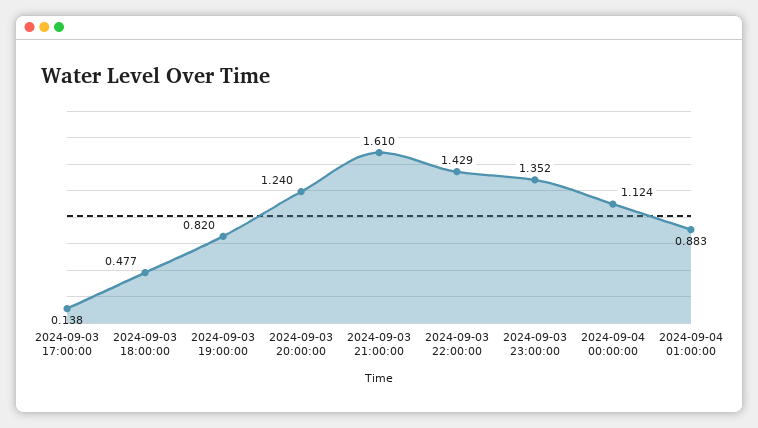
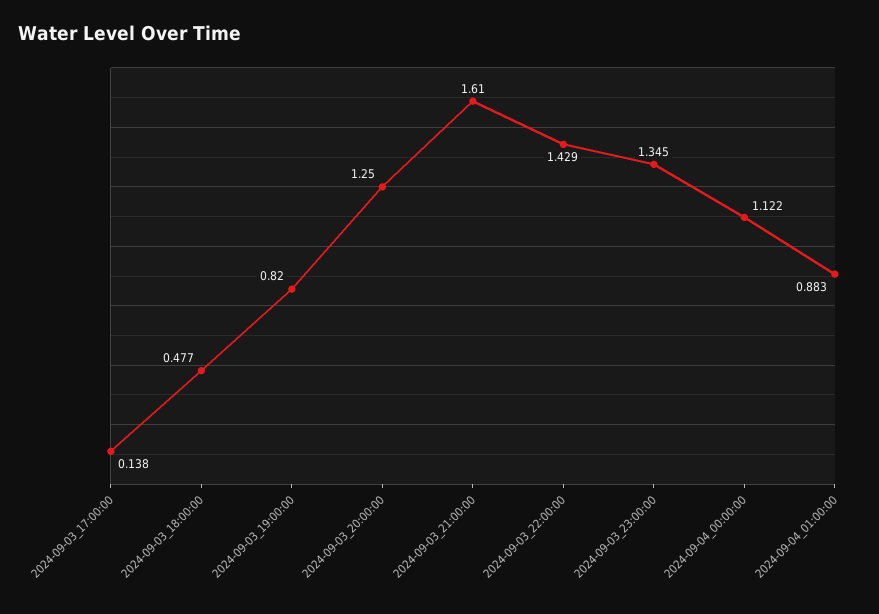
  {
    "2024-09-03 17:00:00": 0.138,
    "2024-09-03 18:00:00": 0.477,
    "2024-09-03 19:00:00": 0.82,
-   "2024-09-03 20:00:00": 1.24,
+   "2024-09-03 20:00:00": 1.25,
    "2024-09-03 21:00:00": 1.61,
    "2024-09-03 22:00:00": 1.429,
-   "2024-09-03 23:00:00": 1.352,
+   "2024-09-03 23:00:00": 1.345,
-   "2024-09-04 00:00:00": 1.124,
+   "2024-09-04 00:00:00": 1.122,
    "2024-09-04 01:00:00": 0.883
  }

